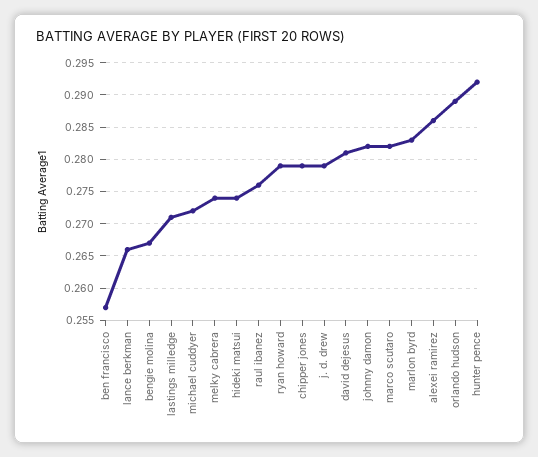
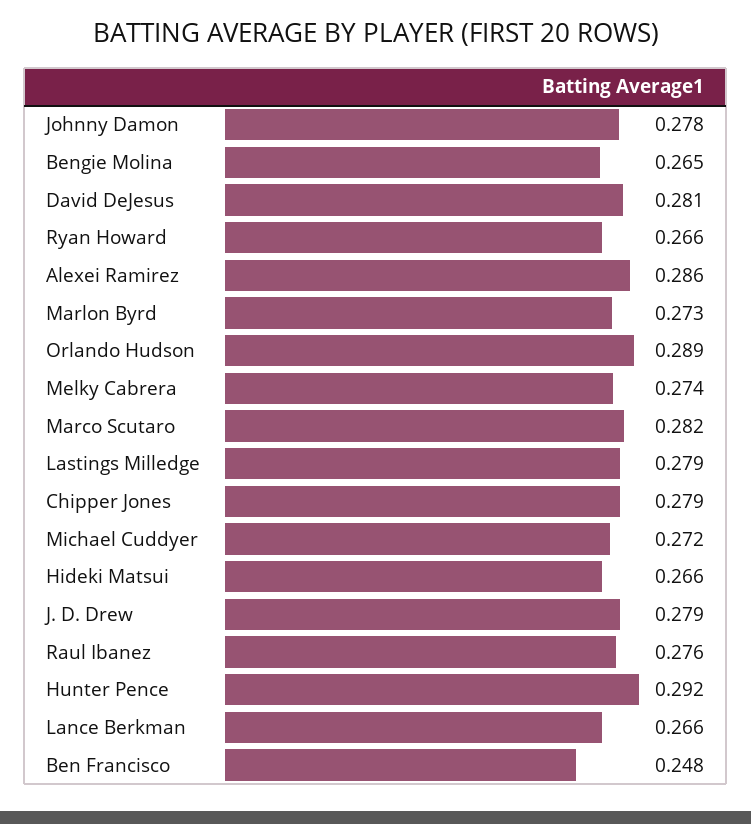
  {
-   "ben francisco": 0.257,
+   "ben francisco": 0.248,
    "lance berkman": 0.266,
-   "bengie molina": 0.267,
+   "bengie molina": 0.265,
-   "lastings milledge": 0.271,
+   "lastings milledge": 0.279,
    "michael cuddyer": 0.272,
    "melky cabrera": 0.274,
-   "hideki matsui": 0.274,
+   "hideki matsui": 0.266,
    "raul ibanez": 0.276,
-   "ryan howard": 0.279,
+   "ryan howard": 0.266,
    "chipper jones": 0.279,
    "j. d. drew": 0.279,
    "david dejesus": 0.281,
-   "johnny damon": 0.282,
+   "johnny damon": 0.278,
    "marco scutaro": 0.282,
-   "marlon byrd": 0.283,
+   "marlon byrd": 0.273,
    "alexei ramirez": 0.286,
    "orlando hudson": 0.289,
    "hunter pence": 0.292
  }

